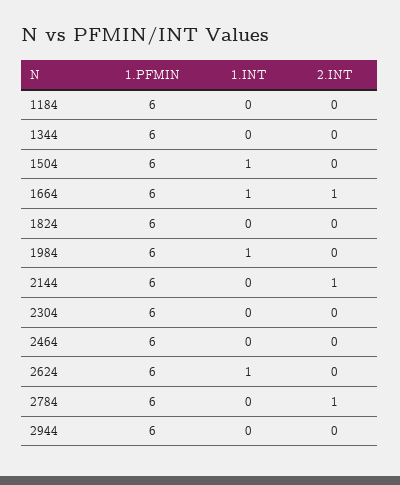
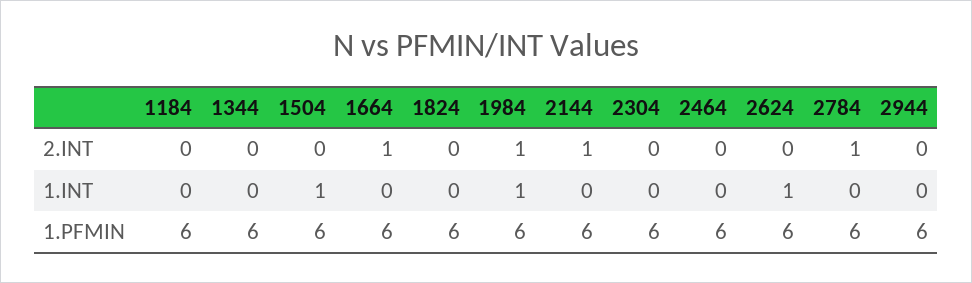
  {
    "1.PFMIN": {
      "1184": 6,
      "1344": 6,
      "1504": 6,
      "1664": 6,
      "1824": 6,
      "1984": 6,
      "2144": 6,
      "2304": 6,
      "2464": 6,
      "2624": 6,
      "2784": 6,
      "2944": 6
    },
    "1.INT": {
      "1184": 0,
      "1344": 0,
      "1504": 1,
-     "1664": 1,
+     "1664": 0,
      "1824": 0,
      "1984": 1,
      "2144": 0,
      "2304": 0,
      "2464": 0,
      "2624": 1,
      "2784": 0,
      "2944": 0
    },
    "2.INT": {
      "1184": 0,
      "1344": 0,
      "1504": 0,
      "1664": 1,
      "1824": 0,
-     "1984": 0,
+     "1984": 1,
      "2144": 1,
      "2304": 0,
      "2464": 0,
      "2624": 0,
      "2784": 1,
      "2944": 0
    }
  }

